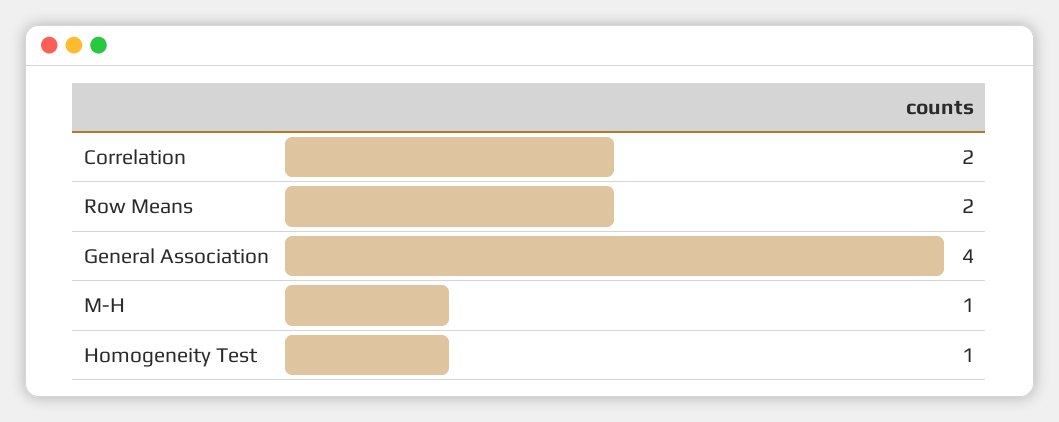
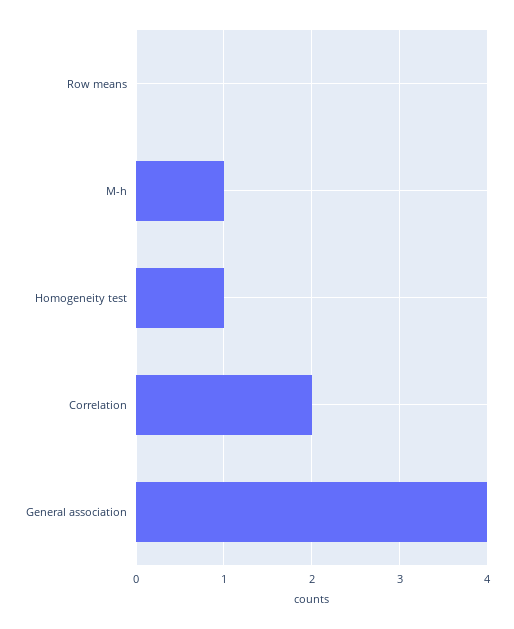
  {
    "Correlation": 2,
-   "Row Means": 2,
+   "Row Means": 0,
    "General Association": 4,
    "M-H": 1,
    "Homogeneity Test": 1
  }

